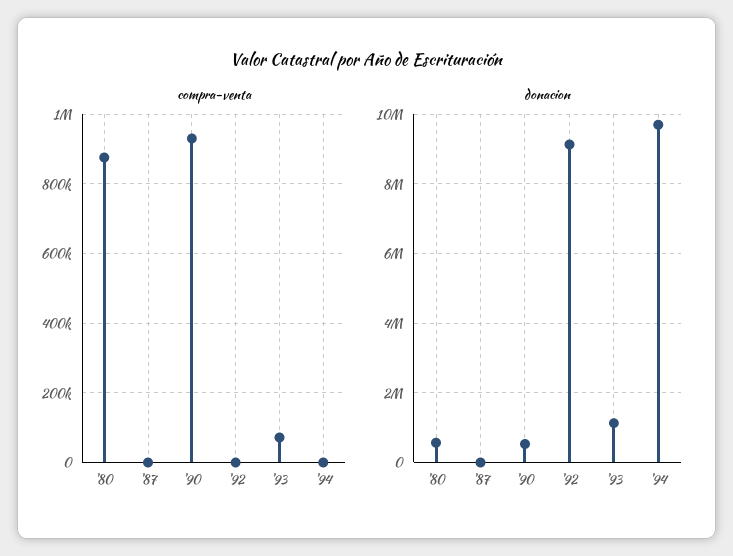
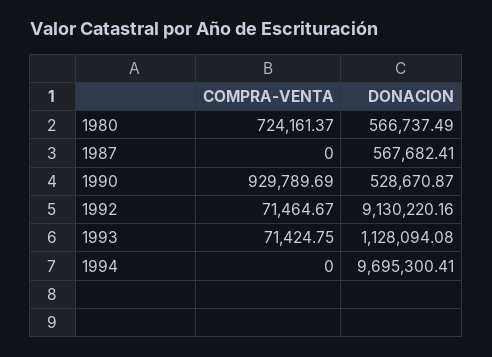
  {
    "compra-venta": {
-     "'80": 880000,
+     "'80": 724161.37,
      "'87": 0,
      "'90": 929789.69,
-     "'92": 0,
+     "'92": 71464.67,
      "'93": 71424.75,
      "'94": 0
    },
    "donacion": {
      "'80": 566737.49,
-     "'87": 0,
+     "'87": 567682.41,
      "'90": 528670.87,
      "'92": 9130220.16,
      "'93": 1128094.08,
      "'94": 9695300.41
    }
  }

